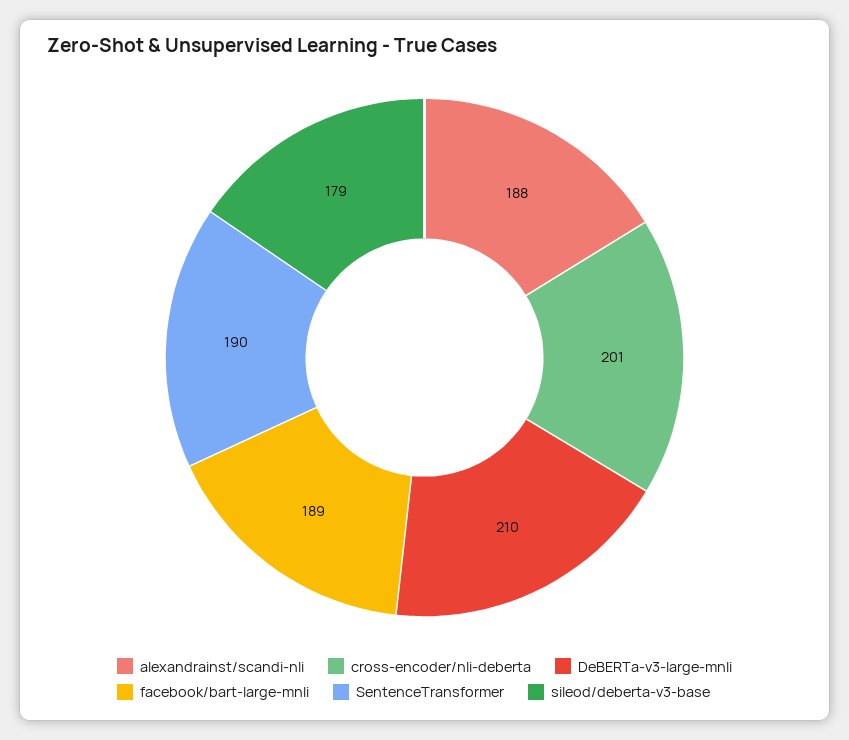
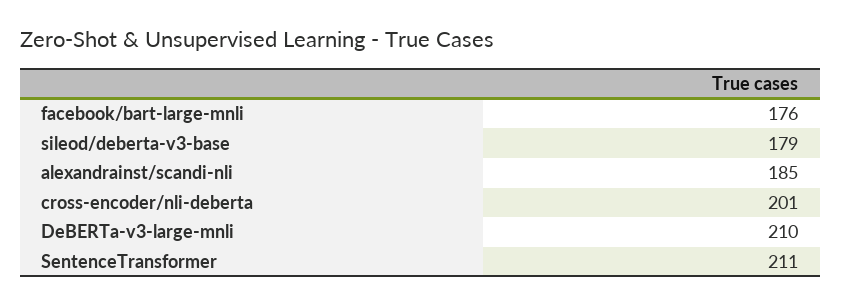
  {
-   "alexandrainst/scandi-nli": 188,
+   "alexandrainst/scandi-nli": 185,
    "cross-encoder/nli-deberta": 201,
    "DeBERTa-v3-large-mnli": 210,
-   "facebook/bart-large-mnli": 189,
+   "facebook/bart-large-mnli": 176,
-   "SentenceTransformer": 190,
+   "SentenceTransformer": 211,
    "sileod/deberta-v3-base": 179
  }

